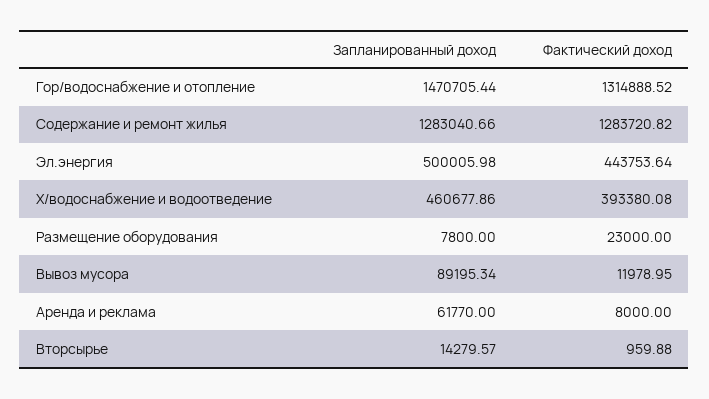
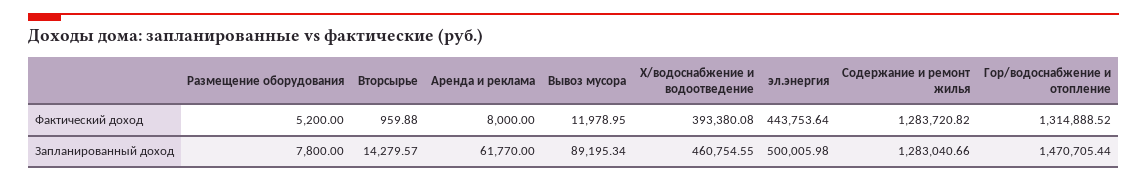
  {
    "Запланированный доход": {
      "Гор/водоснабжение и отопление": 1470705.44,
      "Содержание и ремонт жилья": 1283040.66,
      "Эл.энергия": 500005.98,
-     "Х/водоснабжение и водоотведение": 460677.86,
+     "Х/водоснабжение и водоотведение": 460754.55,
      "Размещение оборудования": 7800,
      "Вывоз мусора": 89195.34,
      "Аренда и реклама": 61770,
      "Вторсырье": 14279.57
    },
    "Фактический доход": {
      "Гор/водоснабжение и отопление": 1314888.52,
      "Содержание и ремонт жилья": 1283720.82,
      "Эл.энергия": 443753.64,
      "Х/водоснабжение и водоотведение": 393380.08,
-     "Размещение оборудования": 23000,
+     "Размещение оборудования": 5200,
      "Вывоз мусора": 11978.95,
      "Аренда и реклама": 8000,
      "Вторсырье": 959.88
    }
  }

